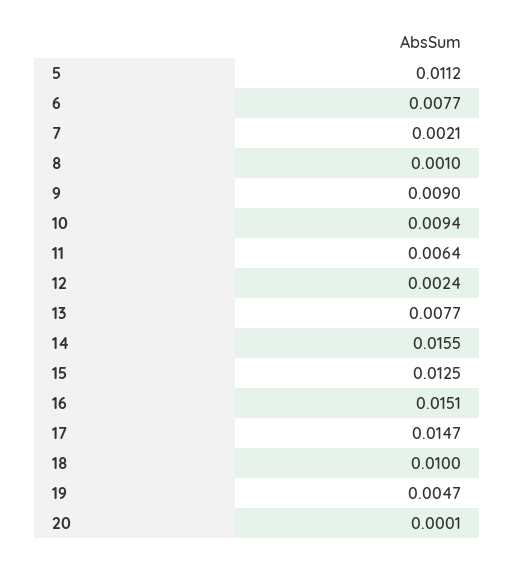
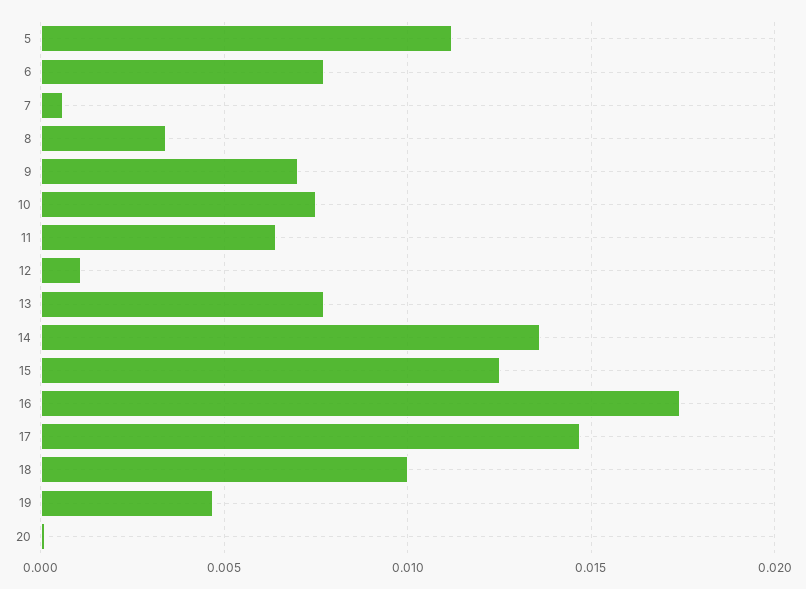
  {
    "5": 0.0112,
    "6": 0.0077,
-   "7": 0.0021,
+   "7": 0.0005,
-   "8": 0.001,
+   "8": 0.0035,
-   "9": 0.009,
+   "9": 0.007,
-   "10": 0.0094,
+   "10": 0.0075,
    "11": 0.0064,
-   "12": 0.0024,
+   "12": 0.001,
    "13": 0.0077,
-   "14": 0.0155,
+   "14": 0.0135,
    "15": 0.0125,
-   "16": 0.0151,
+   "16": 0.0175,
    "17": 0.0147,
    "18": 0.01,
    "19": 0.0047,
    "20": 0.0001
  }

